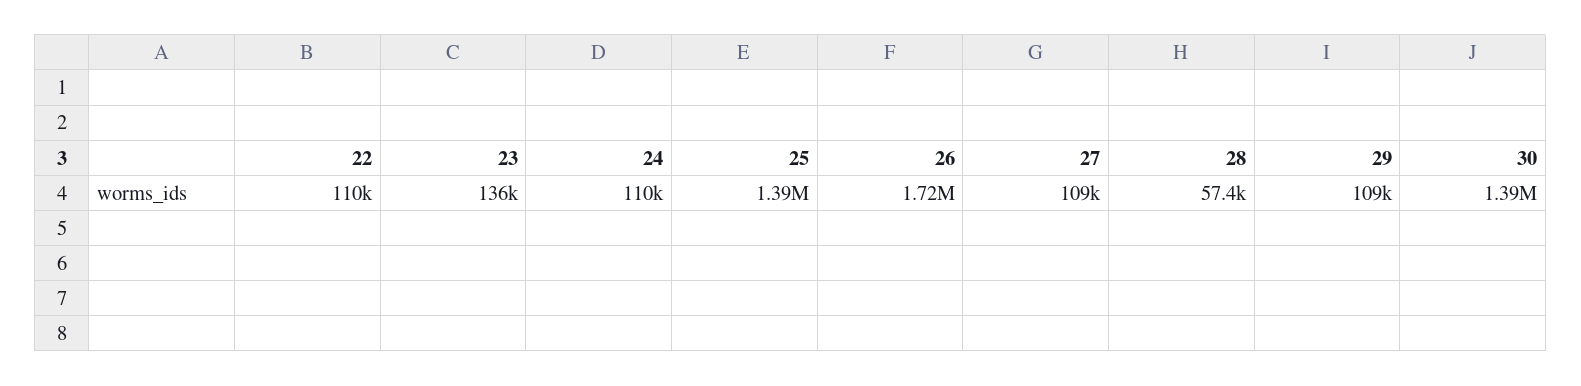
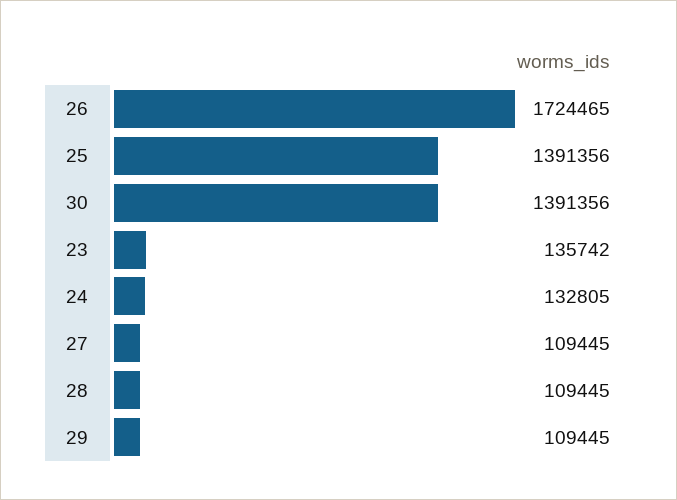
  {
-   "22": 110000,
    "23": 135742,
-   "24": 110000,
+   "24": 132805,
    "25": 1391356,
    "26": 1724465,
    "27": 109445,
-   "28": 57400,
+   "28": 109445,
    "29": 109445,
    "30": 1391356
  }

